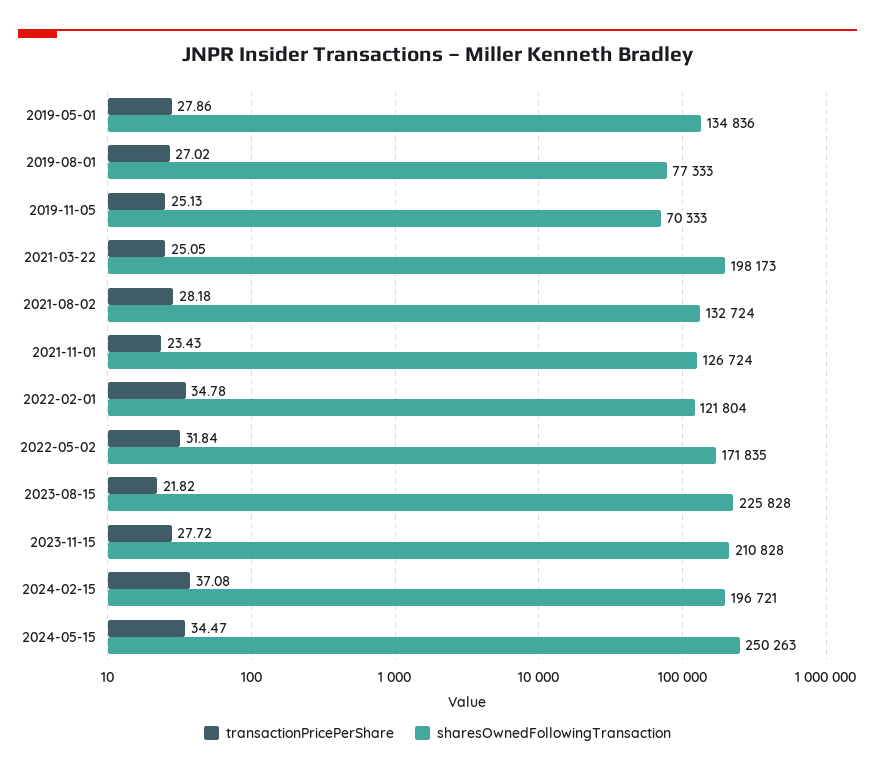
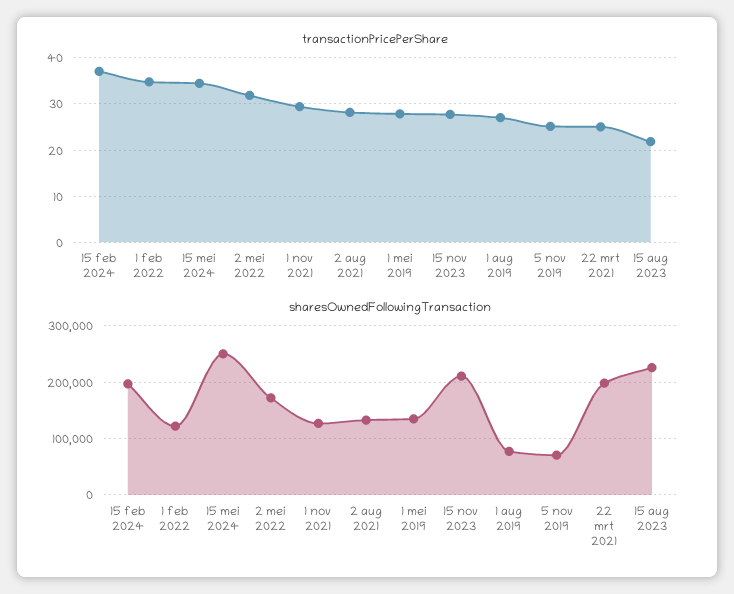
  {
    "transactionPricePerShare": {
      "2019-05-01": 27.86,
      "2019-08-01": 27.02,
      "2019-11-05": 25.13,
      "2021-03-22": 25.05,
      "2021-08-02": 28.18,
-     "2021-11-01": 23.43,
+     "2021-11-01": 30,
      "2022-02-01": 34.78,
      "2022-05-02": 31.84,
      "2023-08-15": 21.82,
      "2023-11-15": 27.72,
      "2024-02-15": 37.08,
      "2024-05-15": 34.47
    },
    "sharesOwnedFollowingTransaction": {
      "2019-05-01": 134836,
      "2019-08-01": 77333,
      "2019-11-05": 70333,
      "2021-03-22": 198173,
      "2021-08-02": 132724,
      "2021-11-01": 126724,
      "2022-02-01": 121804,
      "2022-05-02": 171835,
      "2023-08-15": 225828,
      "2023-11-15": 210828,
      "2024-02-15": 196721,
      "2024-05-15": 250263
    }
  }

